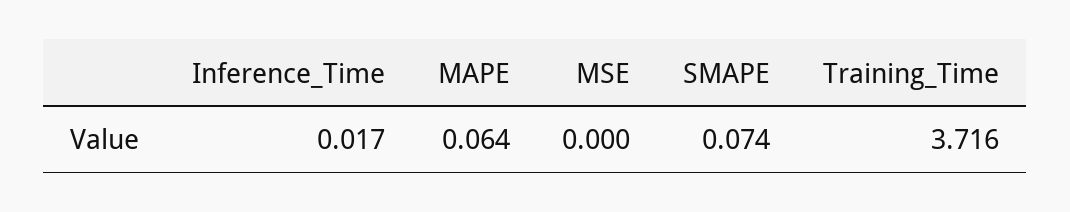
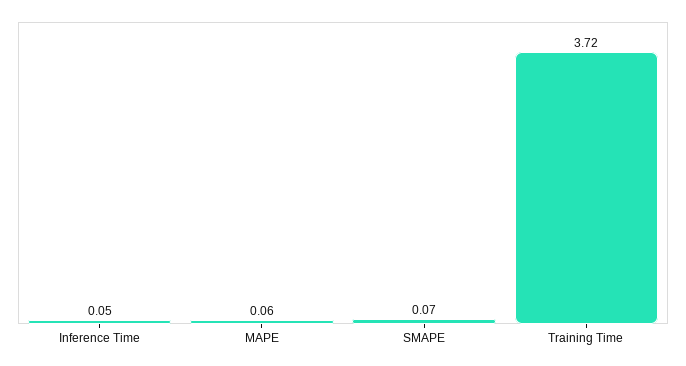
  {
-   "Inference_Time": 0.017,
+   "Inference_Time": 0.05,
    "MAPE": 0.064,
-   "MSE": 0,
    "SMAPE": 0.074,
    "Training_Time": 3.716
  }

